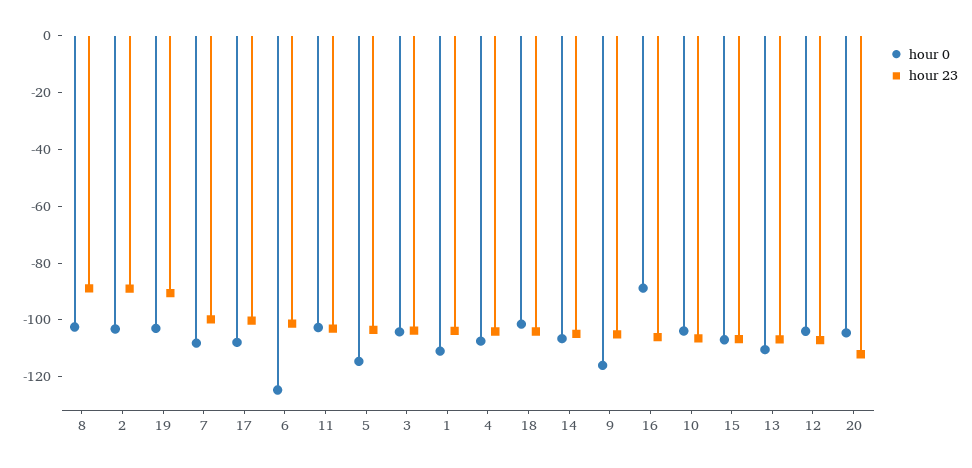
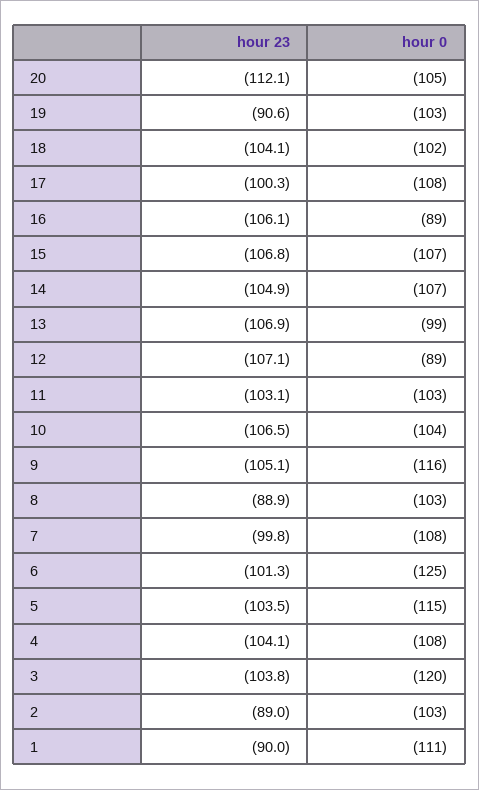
  {
    "hour 0": {
      "8": -103,
      "2": -103,
      "19": -103,
      "7": -108,
      "17": -108,
      "6": -125,
      "11": -103,
      "5": -115,
-     "3": -105,
+     "3": -120,
      "1": -111,
      "4": -108,
      "18": -102,
      "14": -107,
      "9": -116,
      "16": -89,
      "10": -104,
      "15": -107,
-     "13": -110,
+     "13": -99,
-     "12": -105,
+     "12": -89,
      "20": -105
    },
    "hour 23": {
      "8": -88.9,
      "2": -89,
      "19": -90.6,
      "7": -99.8,
      "17": -100.3,
      "6": -101.3,
      "11": -103.1,
      "5": -103.5,
      "3": -103.8,
-     "1": -105,
+     "1": -90,
      "4": -104.1,
      "18": -104.1,
      "14": -104.9,
      "9": -105.1,
      "16": -106.1,
      "10": -106.5,
      "15": -106.8,
      "13": -106.9,
      "12": -107.1,
      "20": -112.1
    }
  }

